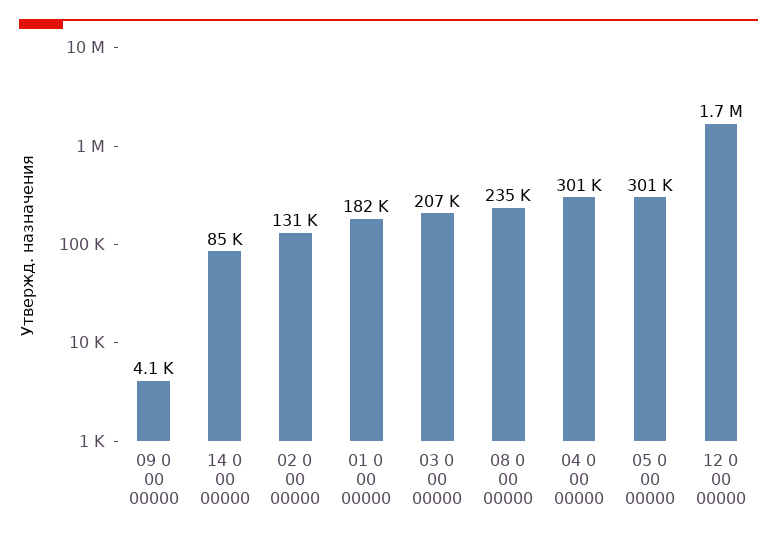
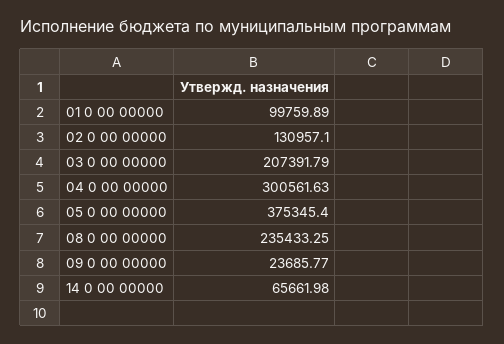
  {
-   "09 0 00 00000": 4100,
+   "09 0 00 00000": 23685.77,
-   "14 0 00 00000": 85000,
+   "14 0 00 00000": 65661.98,
    "02 0 00 00000": 130957.1,
-   "01 0 00 00000": 182000,
+   "01 0 00 00000": 99759.89,
    "03 0 00 00000": 207391.79,
    "08 0 00 00000": 235433.25,
    "04 0 00 00000": 300561.63,
-   "05 0 00 00000": 301000,
+   "05 0 00 00000": 375345.4
-   "12 0 00 00000": 1700000
  }

